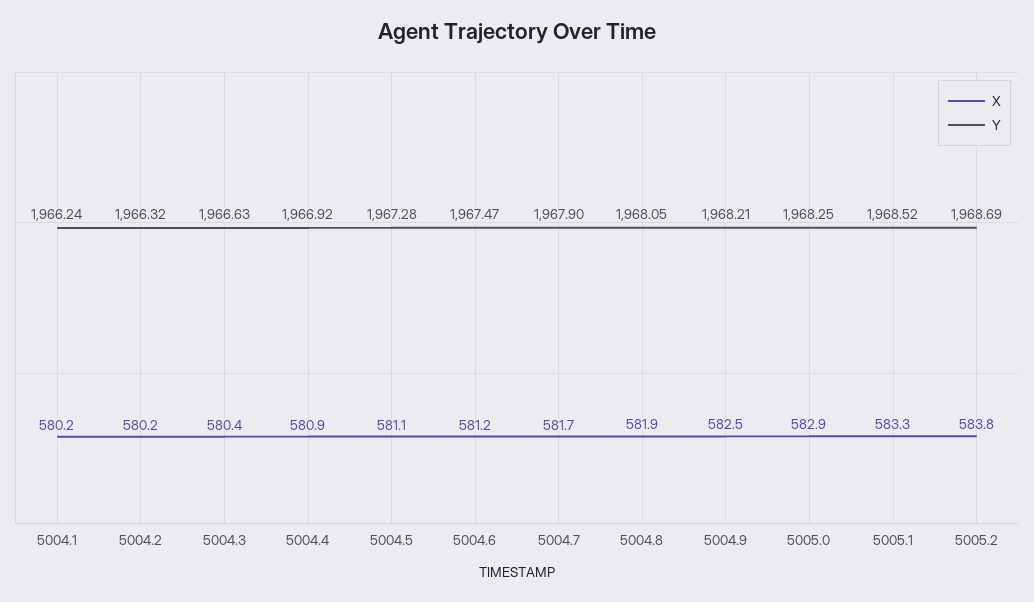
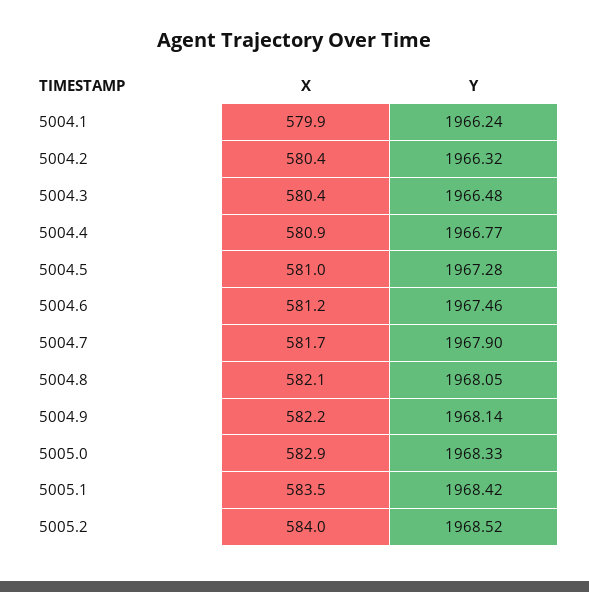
  {
    "X": {
-     "5004.1": 580.2,
+     "5004.1": 579.9,
-     "5004.2": 580.2,
+     "5004.2": 580.4,
      "5004.3": 580.4,
      "5004.4": 580.9,
-     "5004.5": 581.1,
+     "5004.5": 581,
      "5004.6": 581.2,
      "5004.7": 581.7,
-     "5004.8": 581.9,
+     "5004.8": 582.1,
-     "5004.9": 582.5,
+     "5004.9": 582.2,
      "5005.0": 582.9,
-     "5005.1": 583.3,
+     "5005.1": 583.5,
-     "5005.2": 583.8
+     "5005.2": 584
    },
    "Y": {
      "5004.1": 1966.24,
      "5004.2": 1966.32,
-     "5004.3": 1966.63,
+     "5004.3": 1966.48,
-     "5004.4": 1966.92,
+     "5004.4": 1966.77,
      "5004.5": 1967.28,
-     "5004.6": 1967.47,
+     "5004.6": 1967.46,
      "5004.7": 1967.9,
      "5004.8": 1968.05,
-     "5004.9": 1968.21,
+     "5004.9": 1968.14,
-     "5005.0": 1968.25,
+     "5005.0": 1968.33,
-     "5005.1": 1968.52,
+     "5005.1": 1968.42,
-     "5005.2": 1968.69
+     "5005.2": 1968.52
    }
  }

